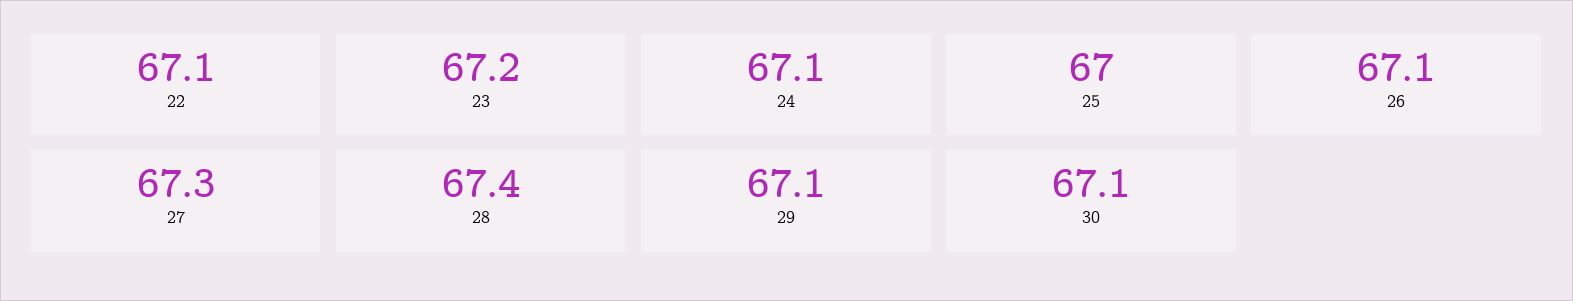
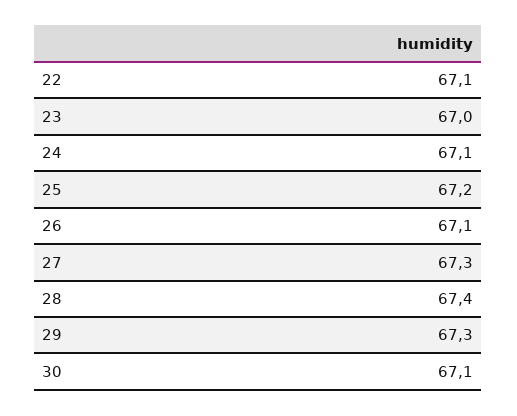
  {
    "22": 67.1,
-   "23": 67.2,
+   "23": 67,
    "24": 67.1,
-   "25": 67,
+   "25": 67.2,
    "26": 67.1,
    "27": 67.3,
    "28": 67.4,
-   "29": 67.1,
+   "29": 67.3,
    "30": 67.1
  }

